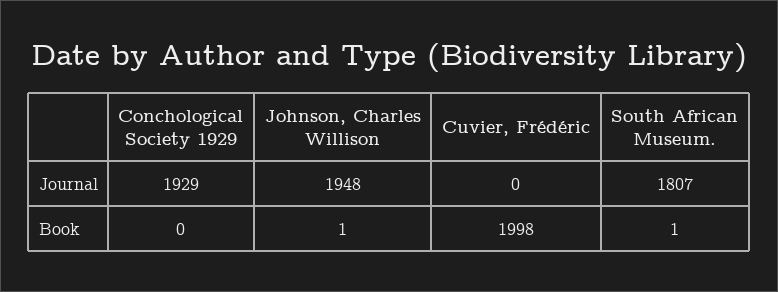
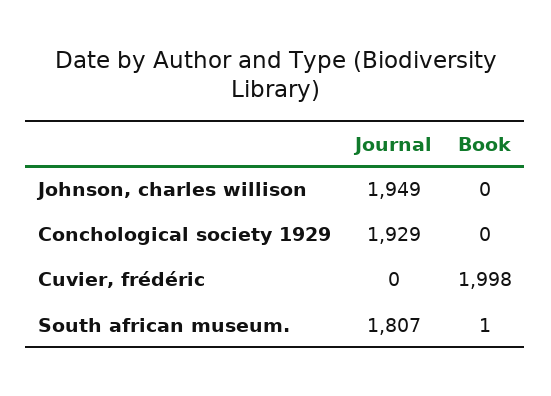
  {
    "Conchological Society 1929": {
      "Journal": 1929,
      "Book": 0
    },
    "Johnson, Charles Willison": {
-     "Journal": 1948,
+     "Journal": 1949,
-     "Book": 1
+     "Book": 0
    },
    "Cuvier, Frédéric": {
      "Journal": 0,
      "Book": 1998
    },
    "South African Museum.": {
      "Journal": 1807,
      "Book": 1
    }
  }

